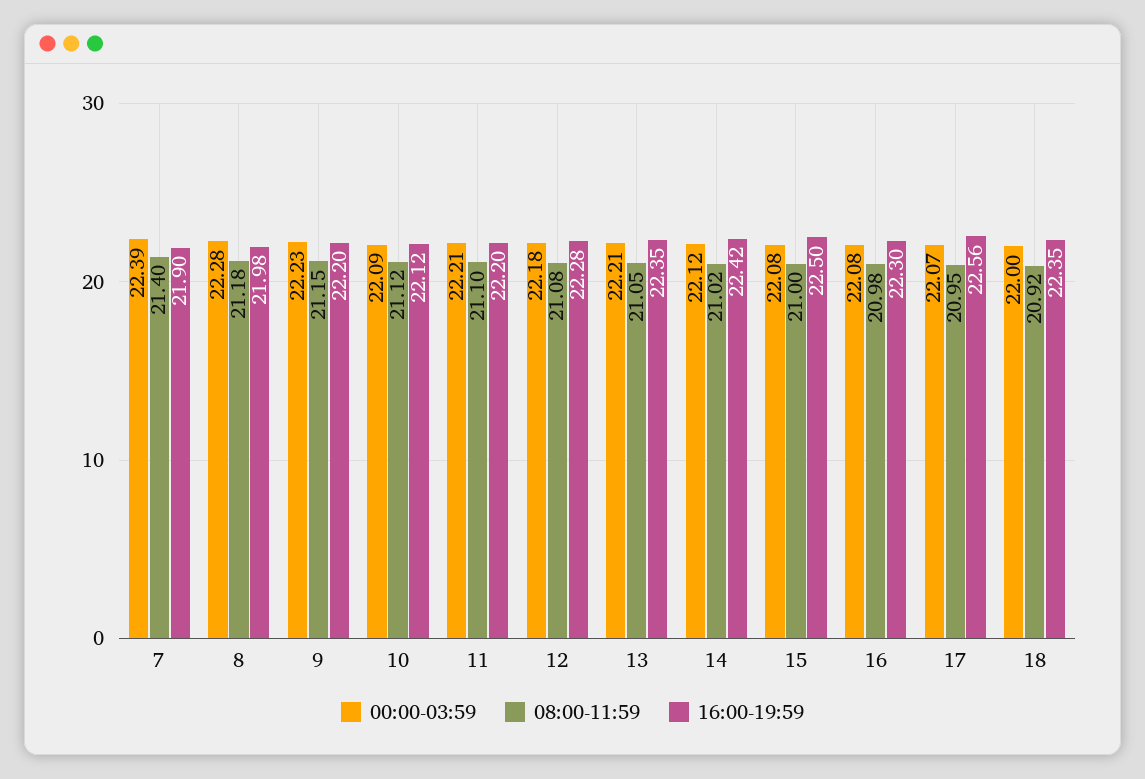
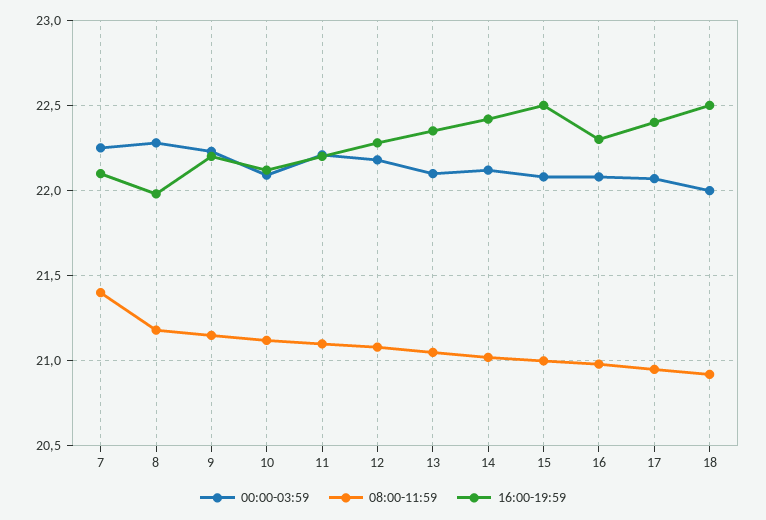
  {
    "00:00-03:59": {
-     "7": 22.39,
+     "7": 22.25,
      "8": 22.28,
      "9": 22.23,
      "10": 22.09,
      "11": 22.21,
      "12": 22.18,
-     "13": 22.21,
+     "13": 22.1,
      "14": 22.12,
      "15": 22.08,
      "16": 22.08,
      "17": 22.07,
      "18": 22
    },
    "08:00-11:59": {
      "7": 21.4,
      "8": 21.18,
      "9": 21.15,
      "10": 21.12,
      "11": 21.1,
      "12": 21.08,
      "13": 21.05,
      "14": 21.02,
      "15": 21,
      "16": 20.98,
      "17": 20.95,
      "18": 20.92
    },
    "16:00-19:59": {
-     "7": 21.9,
+     "7": 22.1,
      "8": 21.98,
      "9": 22.2,
      "10": 22.12,
      "11": 22.2,
      "12": 22.28,
      "13": 22.35,
      "14": 22.42,
      "15": 22.5,
      "16": 22.3,
-     "17": 22.56,
+     "17": 22.4,
-     "18": 22.35
+     "18": 22.5
    }
  }

